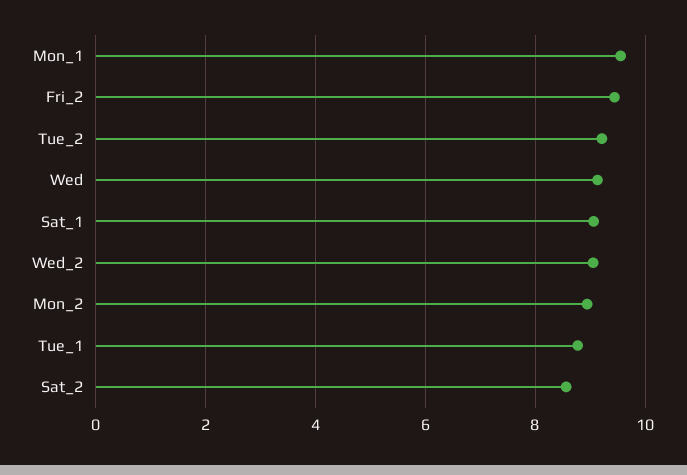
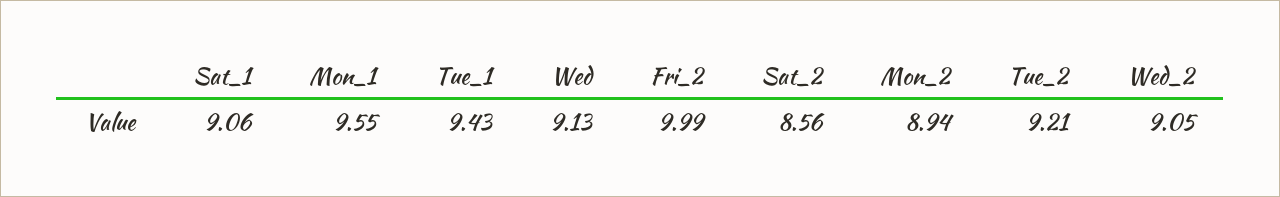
  {
    "Mon_1": 9.55,
-   "Fri_2": 9.4,
+   "Fri_2": 9.99,
    "Tue_2": 9.21,
    "Wed": 9.13,
    "Sat_1": 9.06,
    "Wed_2": 9.05,
    "Mon_2": 8.94,
-   "Tue_1": 8.8,
+   "Tue_1": 9.43,
    "Sat_2": 8.56
  }

